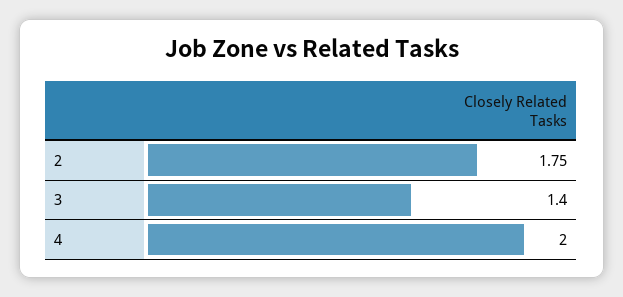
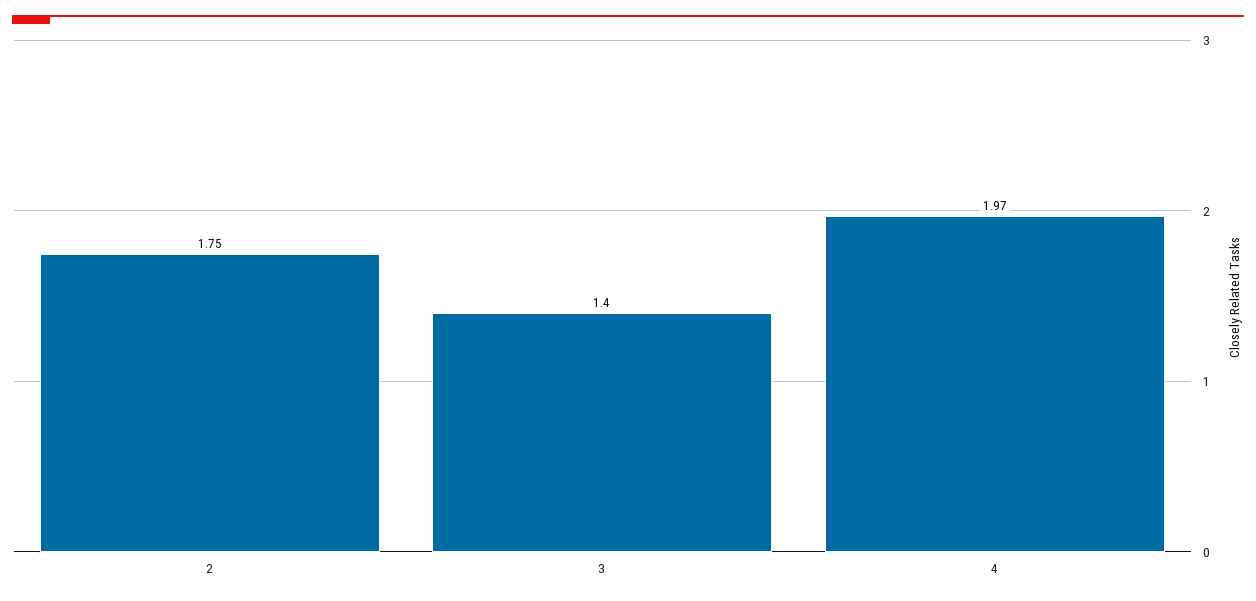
  {
    "2": 1.75,
    "3": 1.4,
-   "4": 2
+   "4": 1.97
  }

